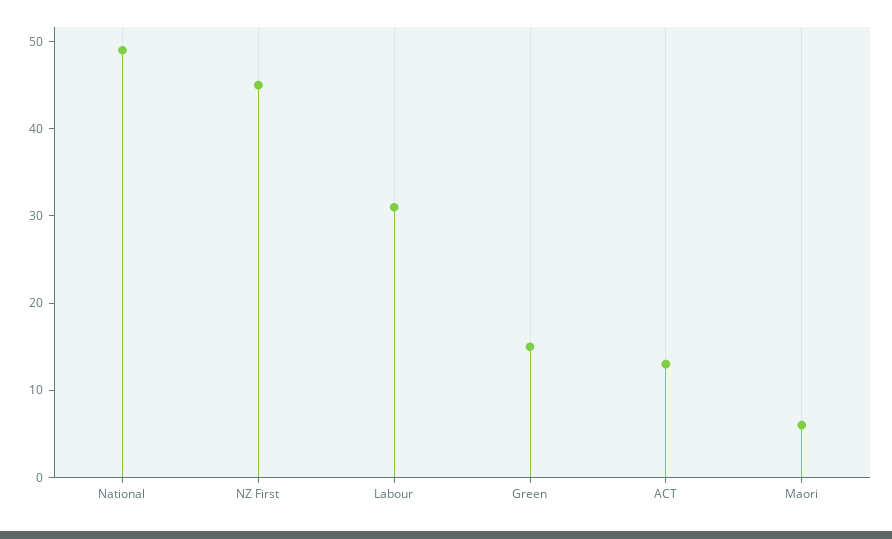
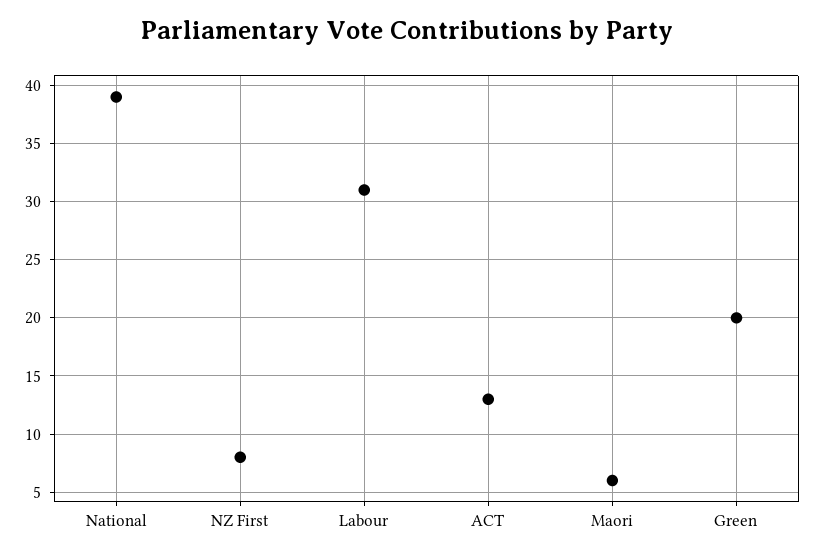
  {
-   "National": 49,
+   "National": 39,
-   "NZ First": 45,
+   "NZ First": 8,
    "Labour": 31,
-   "Green": 15,
+   "Green": 20,
    "ACT": 13,
    "Maori": 6
  }

